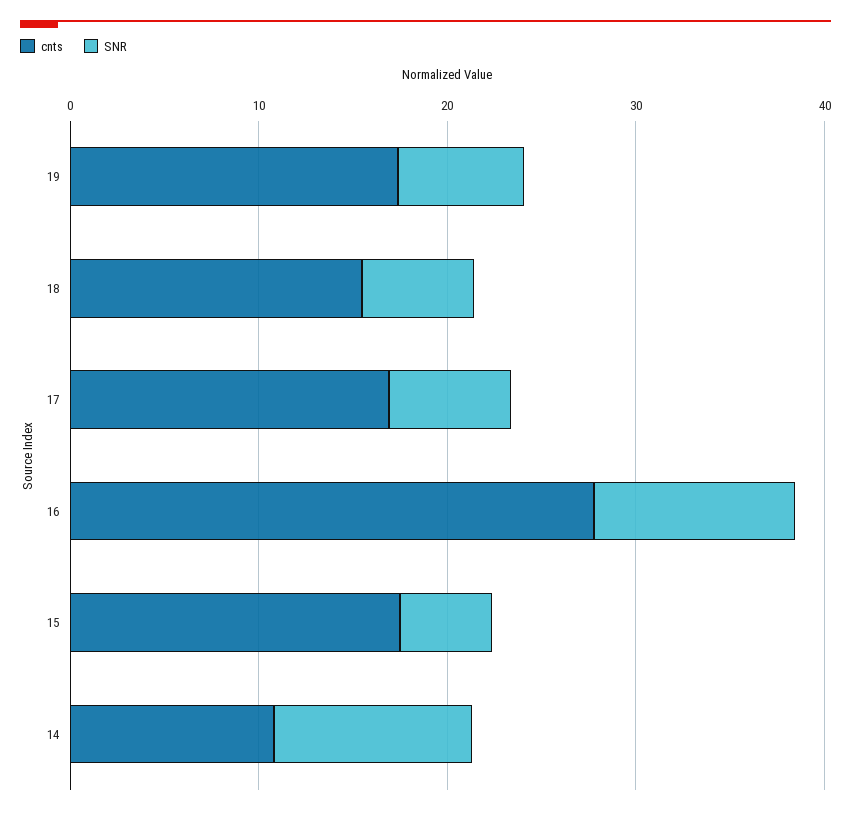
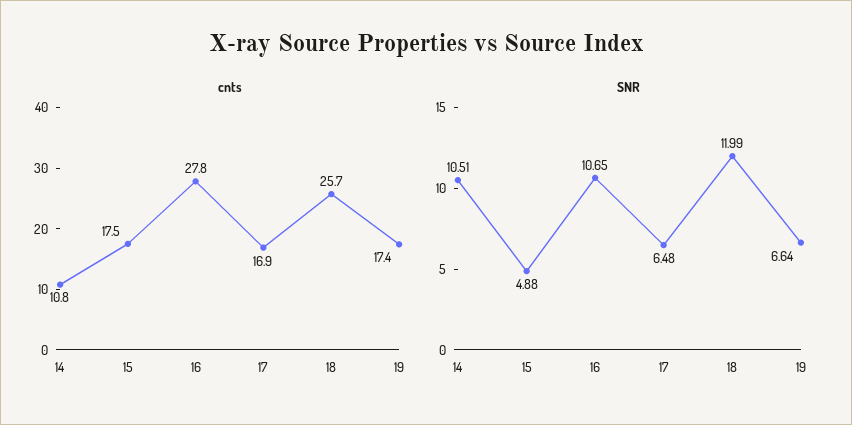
  {
    "cnts": {
      "19": 17.4,
-     "18": 16,
+     "18": 25.7,
      "17": 16.9,
      "16": 27.8,
      "15": 17.5,
      "14": 10.8
    },
    "SNR": {
      "19": 6.64,
-     "18": 6,
+     "18": 11.99,
      "17": 6.48,
      "16": 10.65,
      "15": 4.88,
      "14": 10.51
    }
  }

